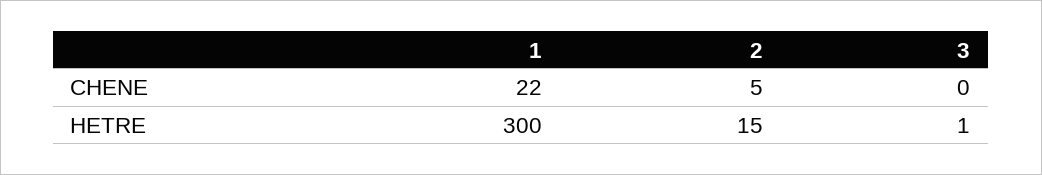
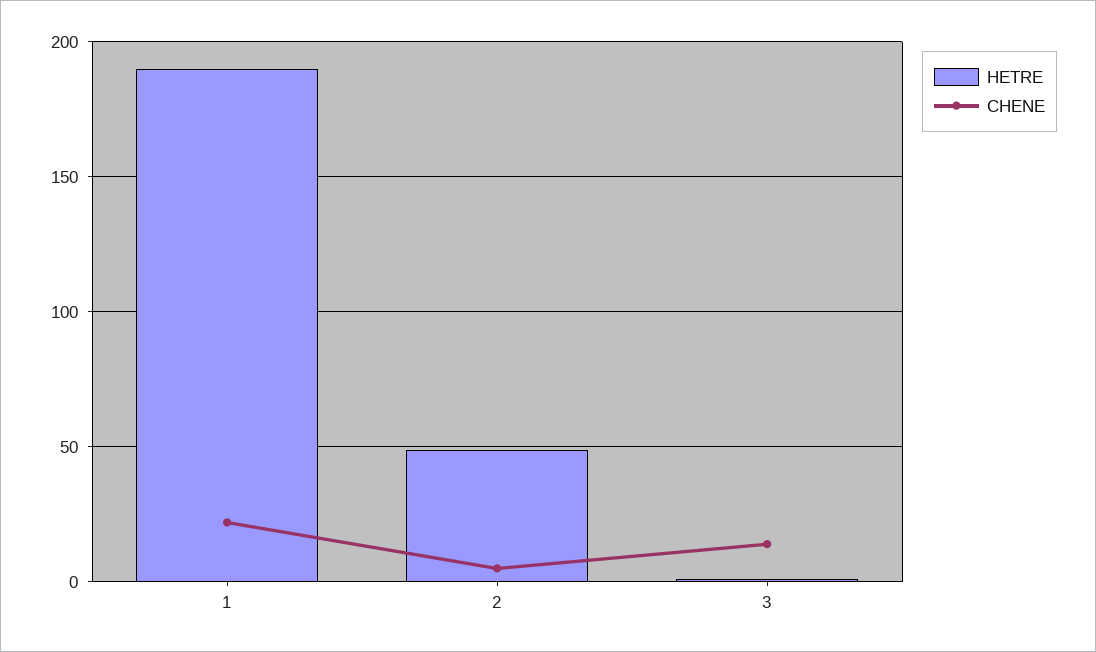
  {
    "CHENE": {
      "1": 22,
      "2": 5,
-     "3": 0
+     "3": 15
    },
    "HETRE": {
-     "1": 300,
+     "1": 190,
-     "2": 15,
+     "2": 50,
      "3": 1
    }
  }

